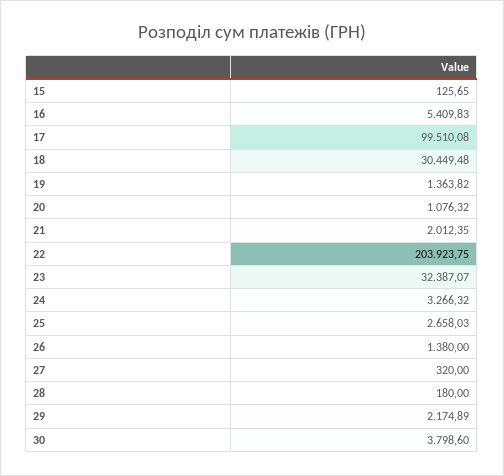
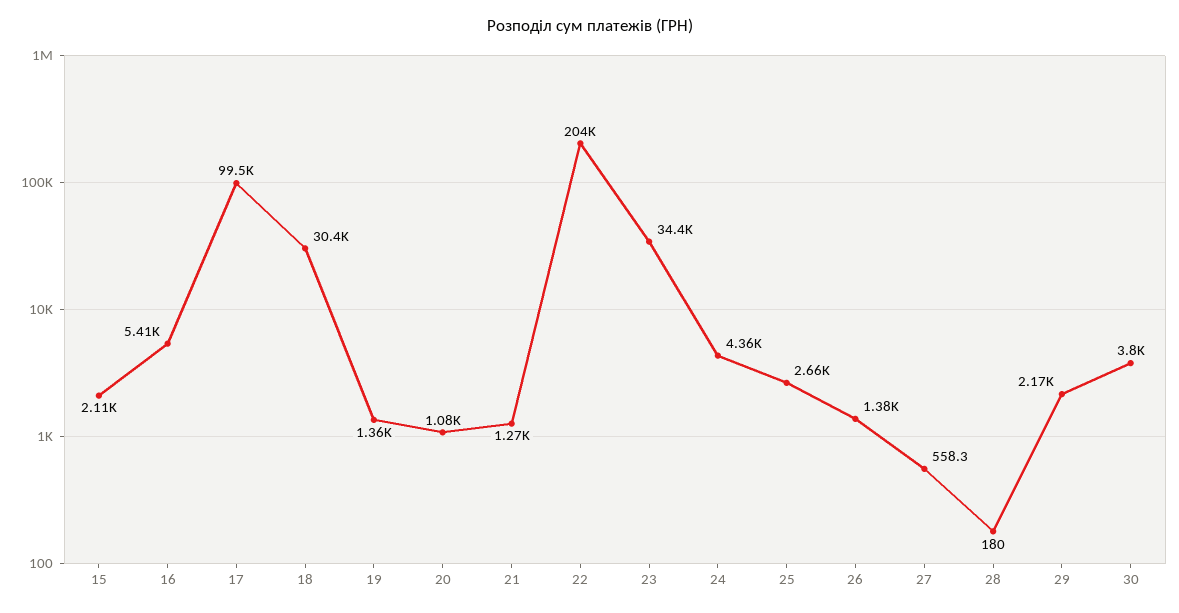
  {
-   "15": 125.65,
+   "15": 2110,
    "16": 5409.83,
    "17": 99510.08,
    "18": 30449.48,
    "19": 1363.82,
    "20": 1076.32,
-   "21": 2012.35,
+   "21": 1270,
    "22": 203923.75,
-   "23": 32387.07,
+   "23": 34400,
-   "24": 3266.32,
+   "24": 4360,
    "25": 2658.03,
    "26": 1380,
-   "27": 320,
+   "27": 558.3,
    "28": 180,
    "29": 2174.89,
    "30": 3798.6
  }

